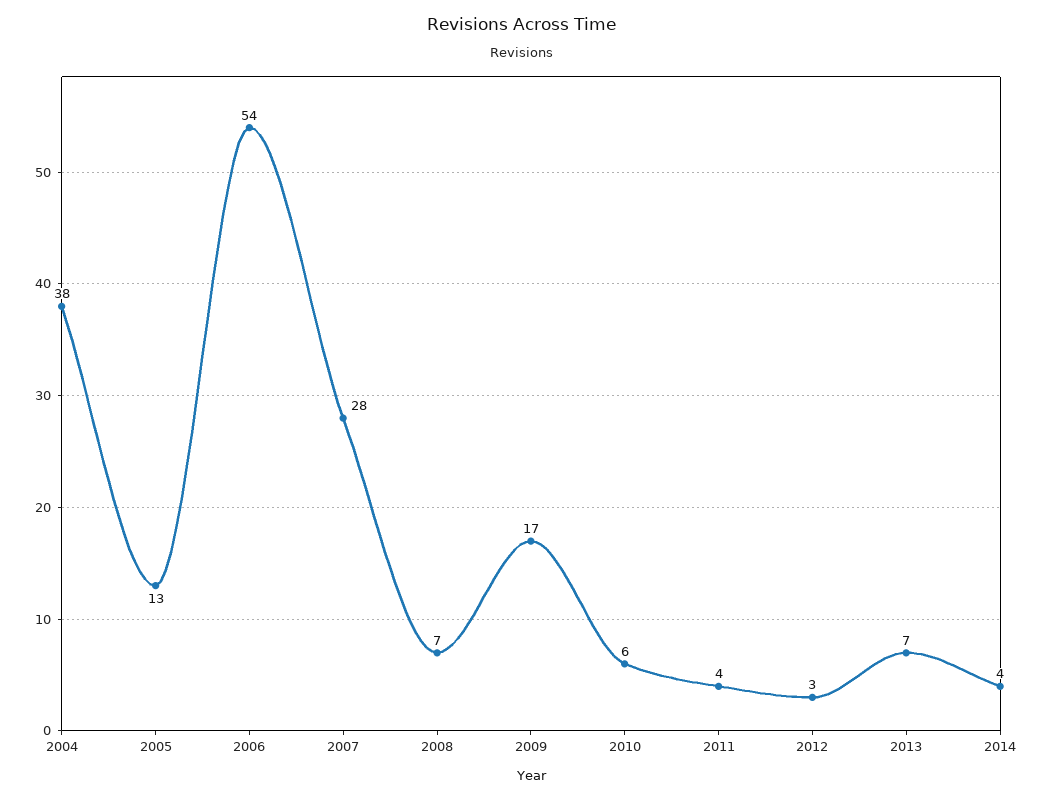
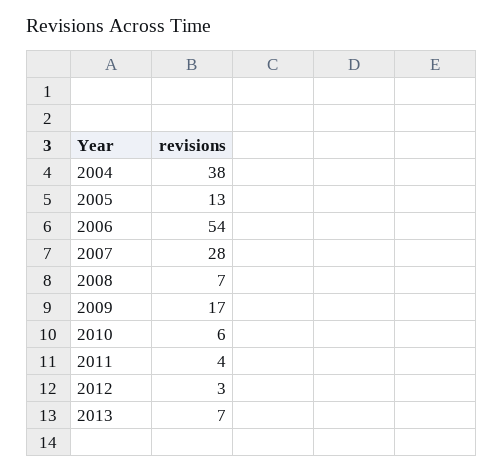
  {
    "2004": 38,
    "2005": 13,
    "2006": 54,
    "2007": 28,
    "2008": 7,
    "2009": 17,
    "2010": 6,
    "2011": 4,
    "2012": 3,
-   "2013": 7,
+   "2013": 7
-   "2014": 4
  }

